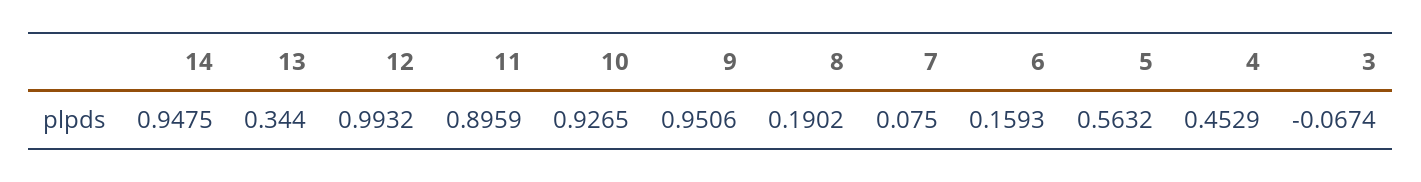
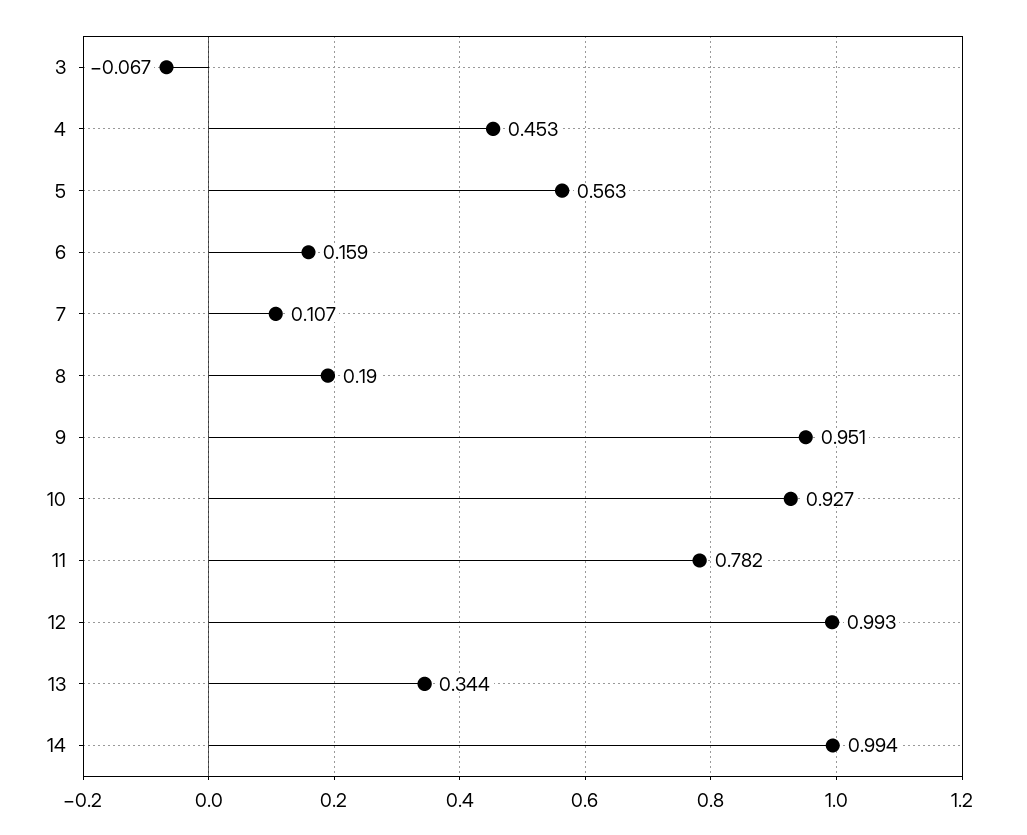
  {
-   "14": 0.9475,
+   "14": 0.994,
    "13": 0.344,
    "12": 0.9932,
-   "11": 0.8959,
+   "11": 0.782,
    "10": 0.9265,
    "9": 0.9506,
    "8": 0.1902,
-   "7": 0.075,
+   "7": 0.107,
    "6": 0.1593,
    "5": 0.5632,
    "4": 0.4529,
    "3": -0.0674
  }

